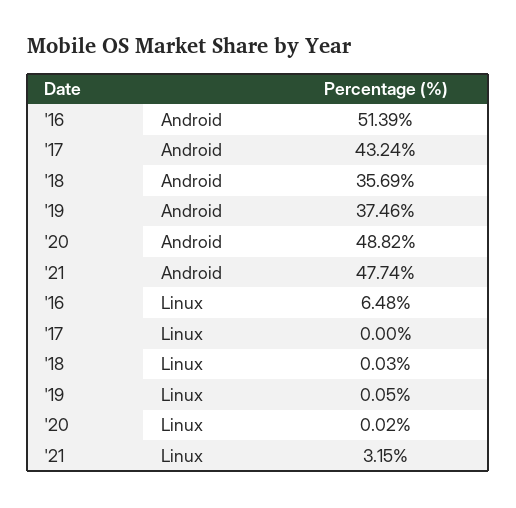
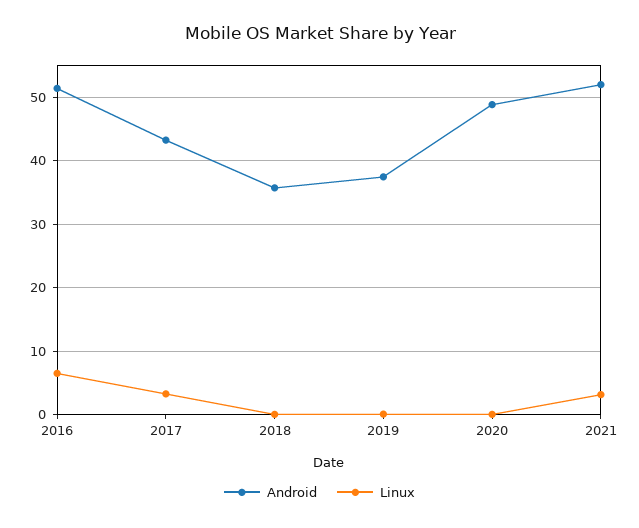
  {
    "Android": {
      "'16": 51.39,
      "'17": 43.24,
      "'18": 35.69,
      "'19": 37.46,
      "'20": 48.82,
-     "'21": 47.74
+     "'21": 52
    },
    "Linux": {
      "'16": 6.48,
-     "'17": 0,
+     "'17": 3,
      "'18": 0.03,
      "'19": 0.05,
      "'20": 0.02,
      "'21": 3.15
    }
  }

